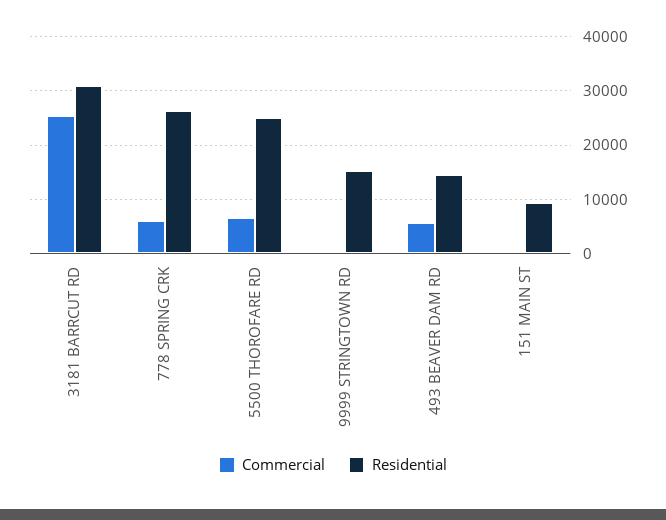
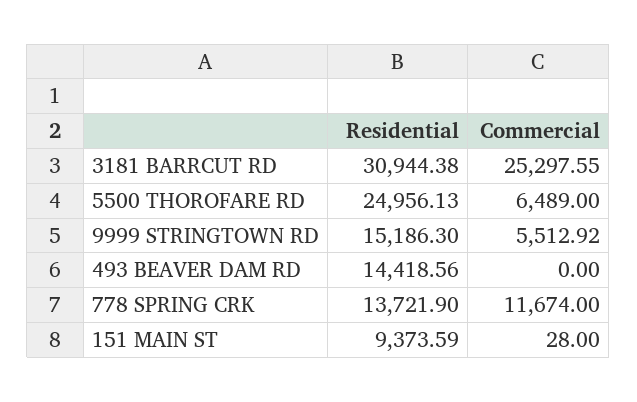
  {
    "Commercial": {
      "3181 BARRCUT RD": 25297.55,
-     "778 SPRING CRK": 6000,
+     "778 SPRING CRK": 11674,
      "5500 THOROFARE RD": 6489,
-     "9999 STRINGTOWN RD": 0,
+     "9999 STRINGTOWN RD": 5512.92,
-     "493 BEAVER DAM RD": 6000,
+     "493 BEAVER DAM RD": 0,
      "151 MAIN ST": 28
    },
    "Residential": {
      "3181 BARRCUT RD": 30944.38,
-     "778 SPRING CRK": 26000,
+     "778 SPRING CRK": 13721.9,
      "5500 THOROFARE RD": 24956.13,
      "9999 STRINGTOWN RD": 15186.3,
      "493 BEAVER DAM RD": 14418.56,
      "151 MAIN ST": 9373.59
    }
  }

